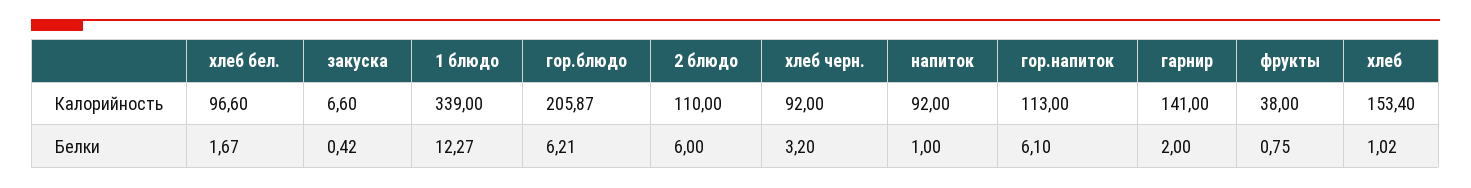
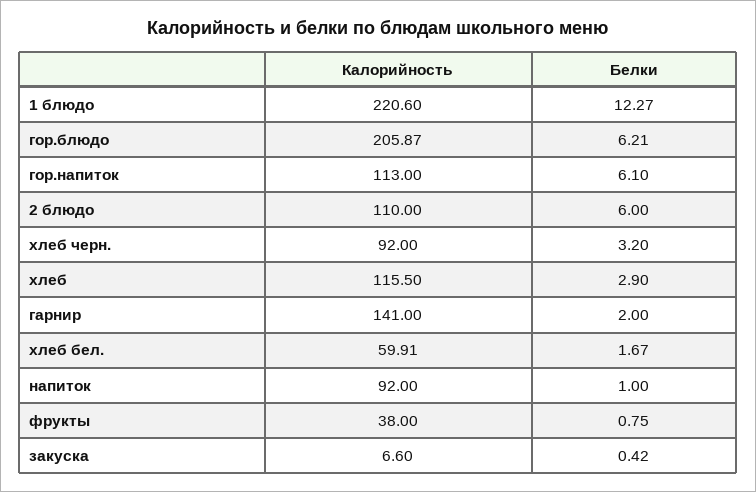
  {
    "хлеб бел.": {
-     "Калорийность": 96.6,
+     "Калорийность": 59.91,
      "Белки": 1.67
    },
    "закуска": {
      "Калорийность": 6.6,
      "Белки": 0.42
    },
    "1 блюдо": {
-     "Калорийность": 339,
+     "Калорийность": 220.6,
      "Белки": 12.27
    },
    "гор.блюдо": {
      "Калорийность": 205.87,
      "Белки": 6.21
    },
    "2 блюдо": {
      "Калорийность": 110,
      "Белки": 6
    },
    "хлеб черн.": {
      "Калорийность": 92,
      "Белки": 3.2
    },
    "напиток": {
      "Калорийность": 92,
      "Белки": 1
    },
    "гор.напиток": {
      "Калорийность": 113,
      "Белки": 6.1
    },
    "гарнир": {
      "Калорийность": 141,
      "Белки": 2
    },
    "фрукты": {
      "Калорийность": 38,
      "Белки": 0.75
    },
    "хлеб": {
-     "Калорийность": 153.4,
+     "Калорийность": 115.5,
-     "Белки": 1.02
+     "Белки": 2.9
    }
  }

